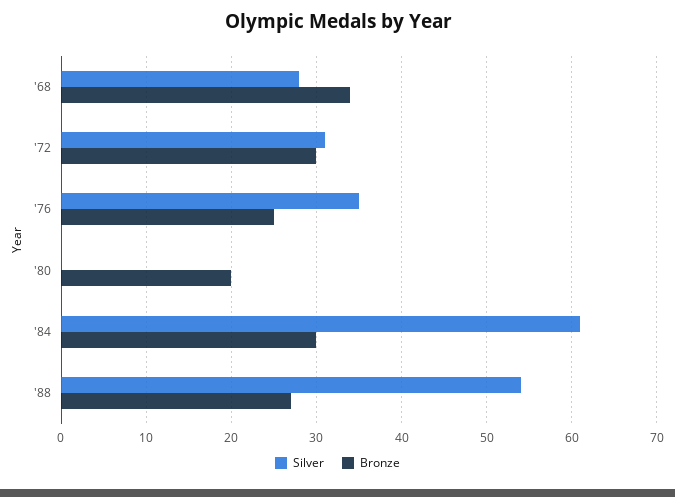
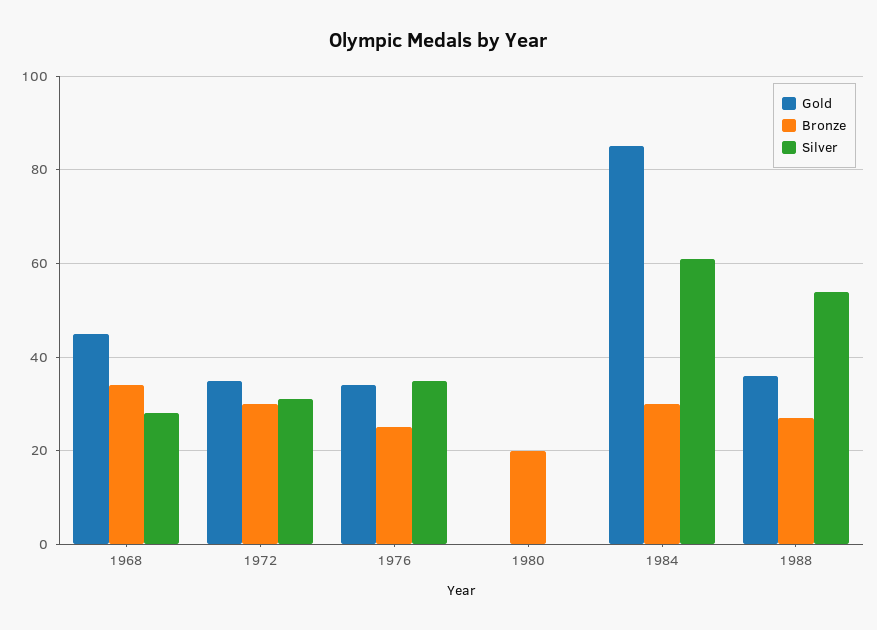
  {
    "Silver": {
      "'68": 28,
      "'72": 31,
      "'76": 35,
      "'80": 0,
      "'84": 61,
      "'88": 54
    },
    "Bronze": {
      "'68": 34,
      "'72": 30,
      "'76": 25,
      "'80": 20,
      "'84": 30,
      "'88": 27
-   }
+   },
+   "Gold": {
+     "'68": 45,
+     "'72": 35,
+     "'76": 35,
+     "'80": 0,
+     "'84": 85,
+     "'88": 35
+   }
  }

